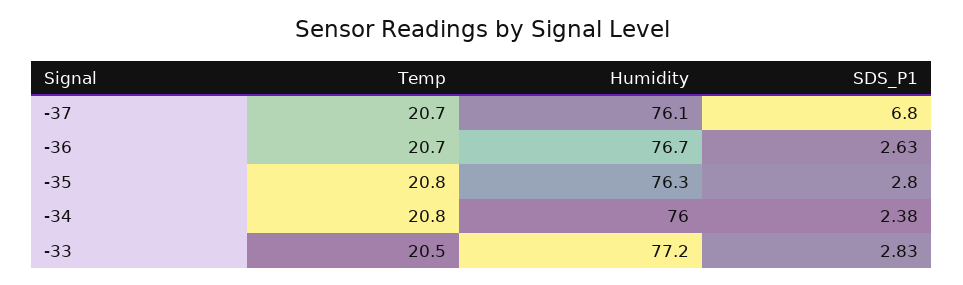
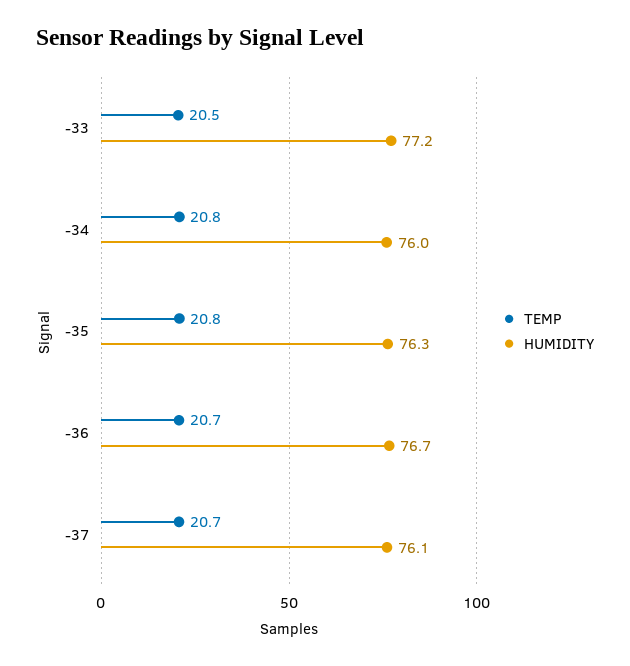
  {
    "Temp": {
      "-37": 20.7,
      "-36": 20.7,
      "-35": 20.8,
      "-34": 20.8,
      "-33": 20.5
    },
    "Humidity": {
      "-37": 76.1,
      "-36": 76.7,
      "-35": 76.3,
      "-34": 76,
      "-33": 77.2
-   },
+   }
-   "SDS_P1": {
-     "-37": 6.8,
-     "-36": 2.63,
-     "-35": 2.8,
-     "-34": 2.38,
-     "-33": 2.83
-   }
  }

